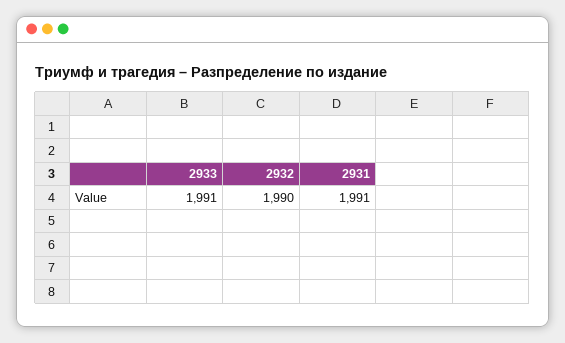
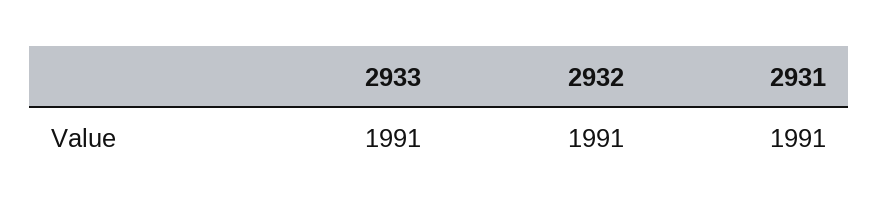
  {
    "2933": 1991,
-   "2932": 1990,
+   "2932": 1991,
    "2931": 1991
  }

